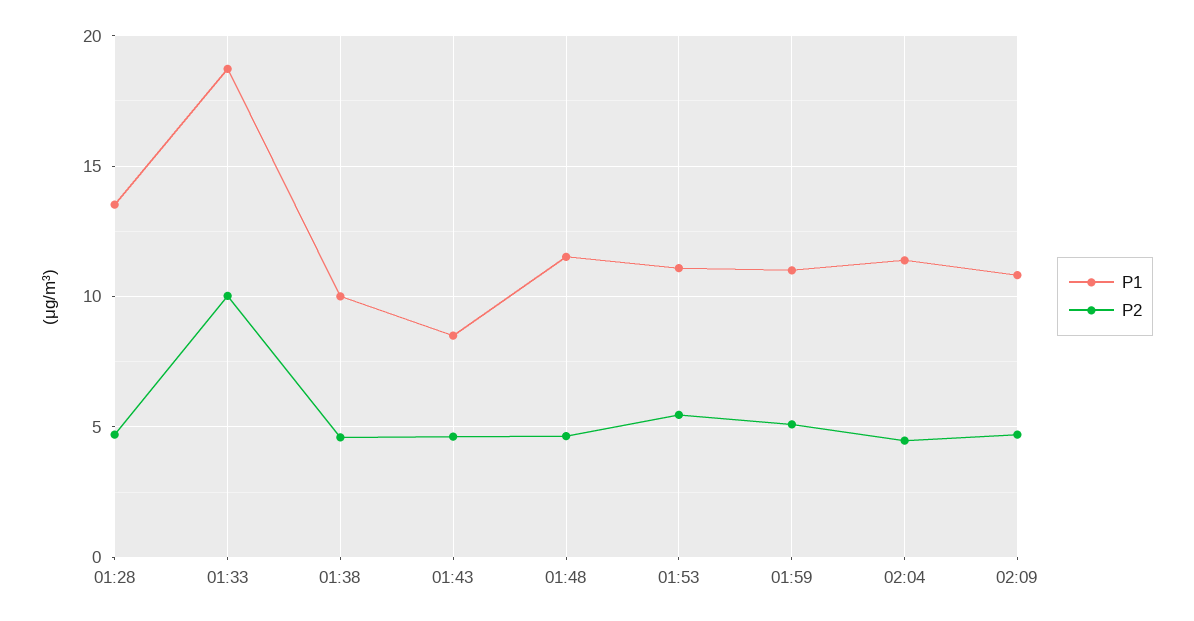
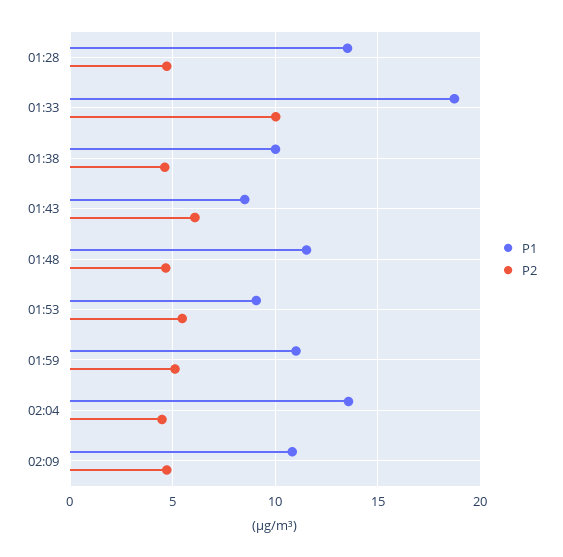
  {
    "P1": {
      "01:28": 13.5,
      "01:33": 18.5,
      "01:38": 10,
      "01:43": 8.5,
      "01:48": 11.5,
-     "01:53": 11,
+     "01:53": 9,
      "01:59": 11,
-     "02:04": 11.5,
+     "02:04": 13.5,
      "02:09": 11
    },
    "P2": {
      "01:28": 4.5,
      "01:33": 10,
      "01:38": 4.5,
-     "01:43": 4.5,
+     "01:43": 6,
      "01:48": 4.5,
      "01:53": 5.5,
      "01:59": 5,
      "02:04": 4.5,
      "02:09": 4.5
    }
  }

